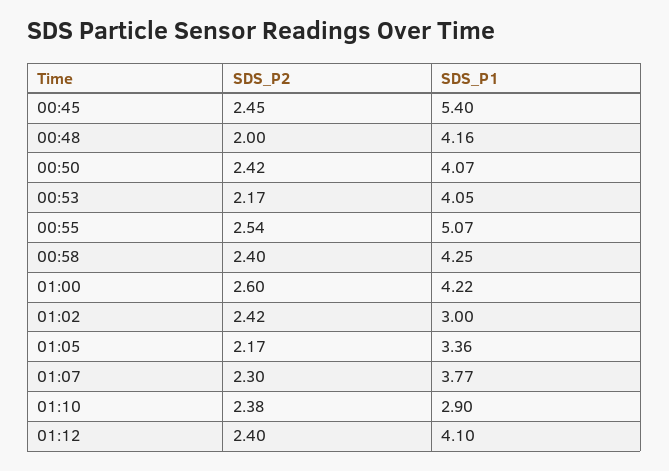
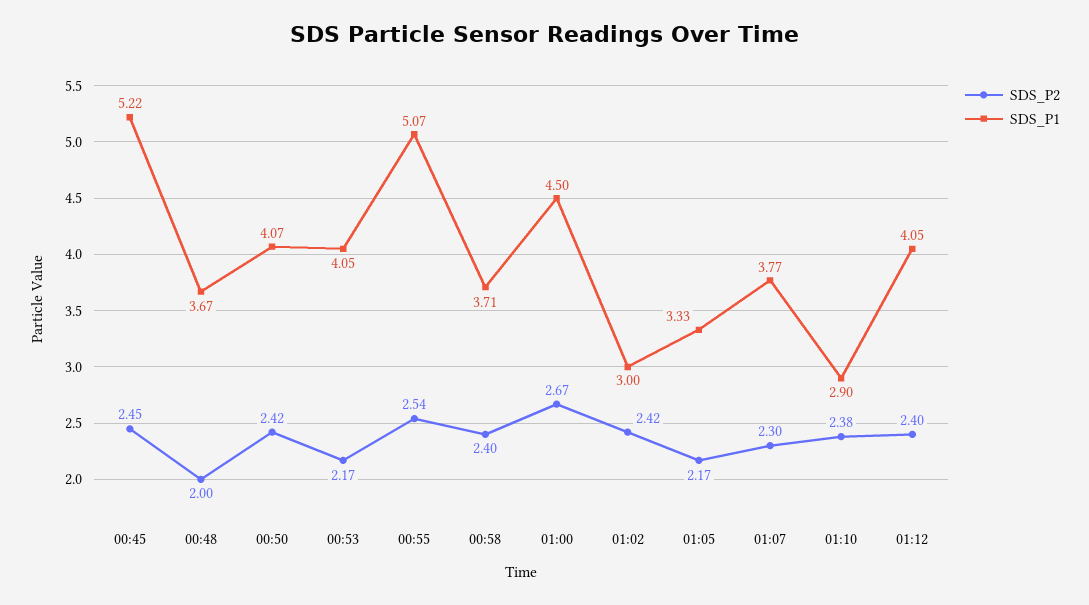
  {
    "SDS_P2": {
      "00:45": 2.45,
      "00:48": 2,
      "00:50": 2.42,
      "00:53": 2.17,
      "00:55": 2.54,
      "00:58": 2.4,
-     "01:00": 2.6,
+     "01:00": 2.67,
      "01:02": 2.42,
      "01:05": 2.17,
      "01:07": 2.3,
      "01:10": 2.38,
      "01:12": 2.4
    },
    "SDS_P1": {
-     "00:45": 5.4,
+     "00:45": 5.22,
-     "00:48": 4.16,
+     "00:48": 3.67,
      "00:50": 4.07,
      "00:53": 4.05,
      "00:55": 5.07,
-     "00:58": 4.25,
+     "00:58": 3.71,
-     "01:00": 4.22,
+     "01:00": 4.5,
      "01:02": 3,
-     "01:05": 3.36,
+     "01:05": 3.33,
      "01:07": 3.77,
      "01:10": 2.9,
-     "01:12": 4.1
+     "01:12": 4.05
    }
  }

